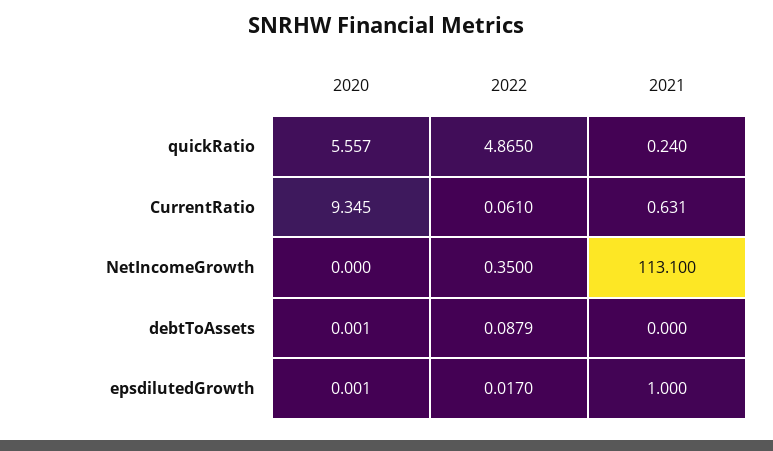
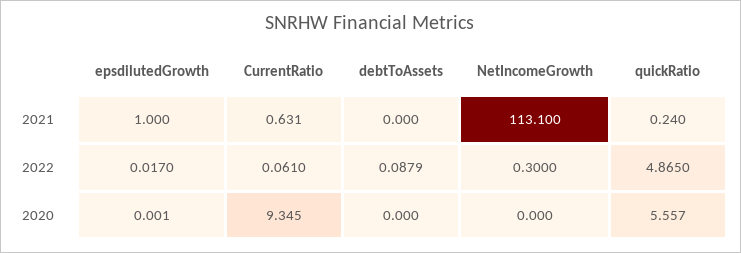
  {
    "2020": {
      "quickRatio": 5.557,
      "CurrentRatio": 9.345,
      "NetIncomeGrowth": 0,
-     "debtToAssets": 0.001,
+     "debtToAssets": 0,
      "epsdilutedGrowth": 0.001
    },
    "2022": {
      "quickRatio": 4.865,
      "CurrentRatio": 0.061,
-     "NetIncomeGrowth": 0.35,
+     "NetIncomeGrowth": 0.3,
      "debtToAssets": 0.0879,
      "epsdilutedGrowth": 0.017
    },
    "2021": {
      "quickRatio": 0.24,
      "CurrentRatio": 0.631,
      "NetIncomeGrowth": 113.1,
      "debtToAssets": 0,
      "epsdilutedGrowth": 1
    }
  }

